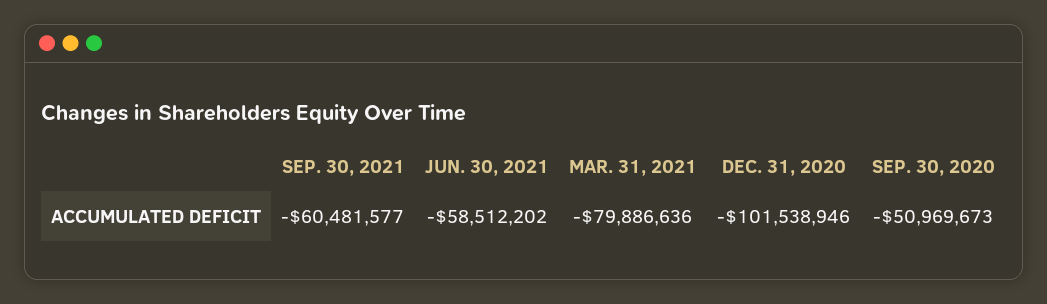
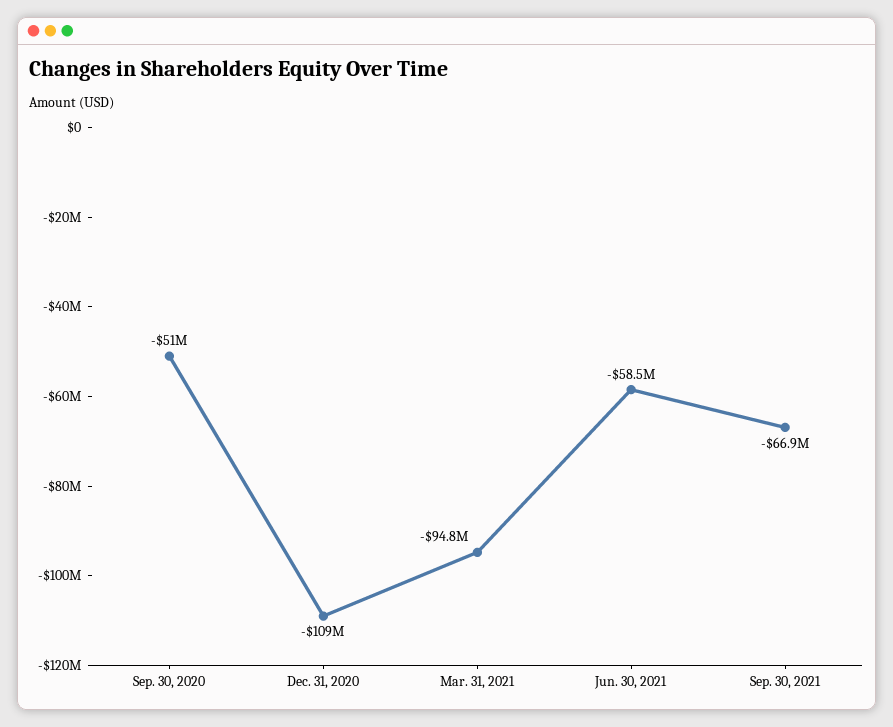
  {
-   "SEP. 30, 2021": -60481577,
+   "SEP. 30, 2021": -66900000,
    "JUN. 30, 2021": -58512202,
-   "MAR. 31, 2021": -79886636,
+   "MAR. 31, 2021": -94800000,
-   "DEC. 31, 2020": -101538946,
+   "DEC. 31, 2020": -109000000,
    "SEP. 30, 2020": -50969673
  }

